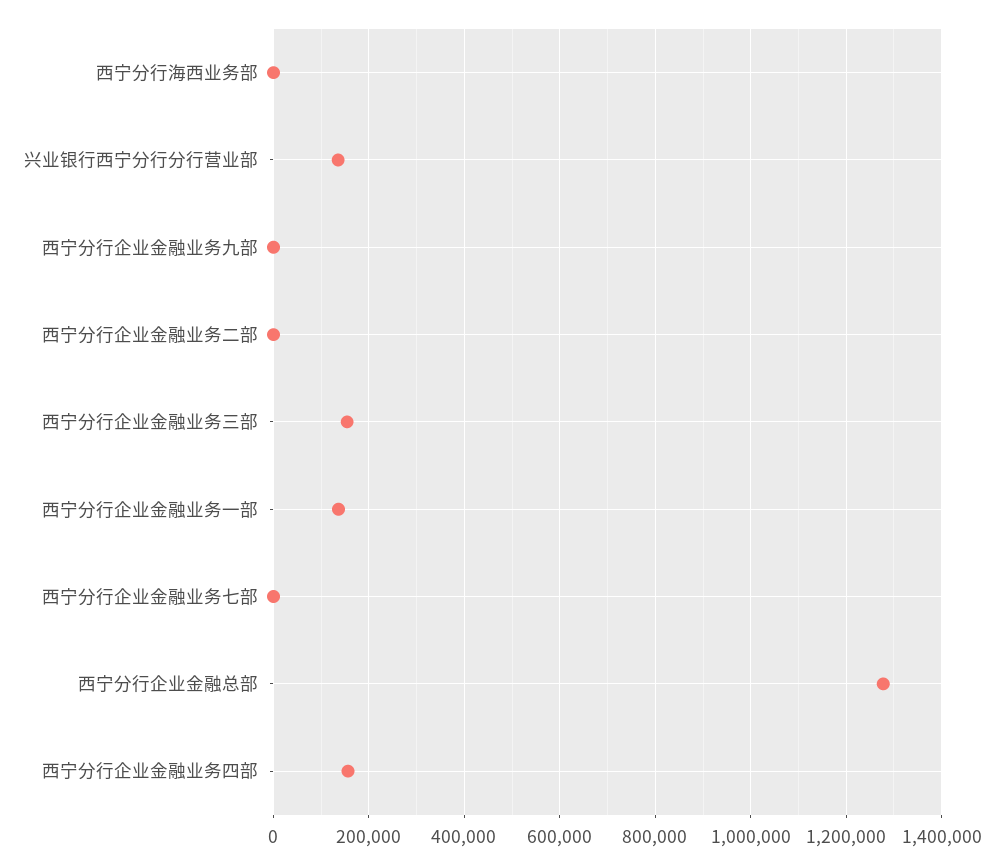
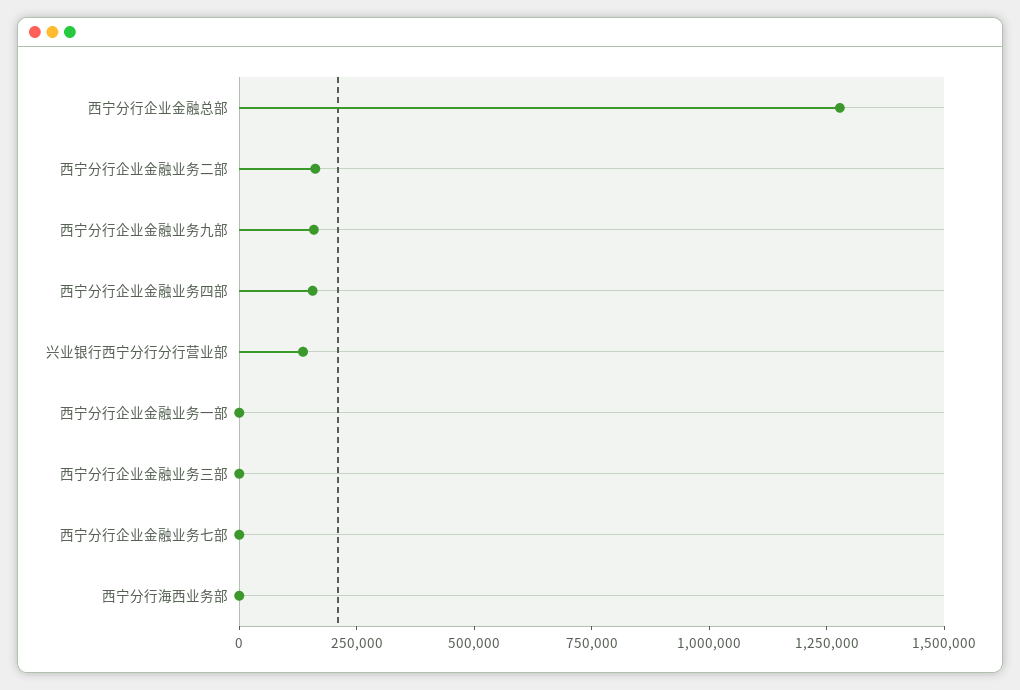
  {
    "西宁分行海西业务部": 0,
    "兴业银行西宁分行分行营业部": 140000,
-   "西宁分行企业金融业务九部": 0,
+   "西宁分行企业金融业务九部": 150000,
-   "西宁分行企业金融业务二部": 0,
+   "西宁分行企业金融业务二部": 150000,
-   "西宁分行企业金融业务三部": 160000,
+   "西宁分行企业金融业务三部": 0,
-   "西宁分行企业金融业务一部": 140000,
+   "西宁分行企业金融业务一部": 0,
    "西宁分行企业金融业务七部": 0,
    "西宁分行企业金融总部": 1280000,
    "西宁分行企业金融业务四部": 160000
  }

